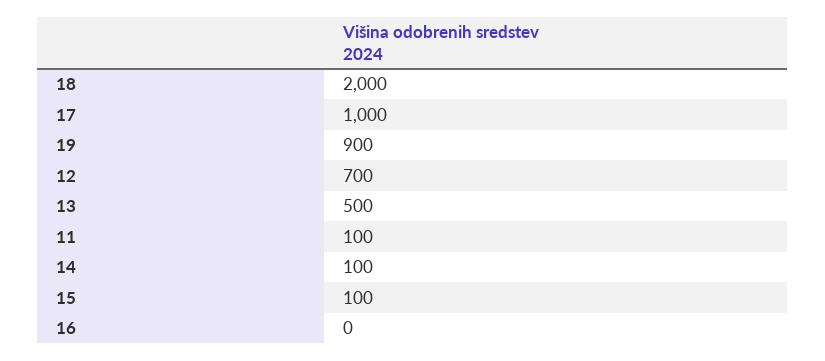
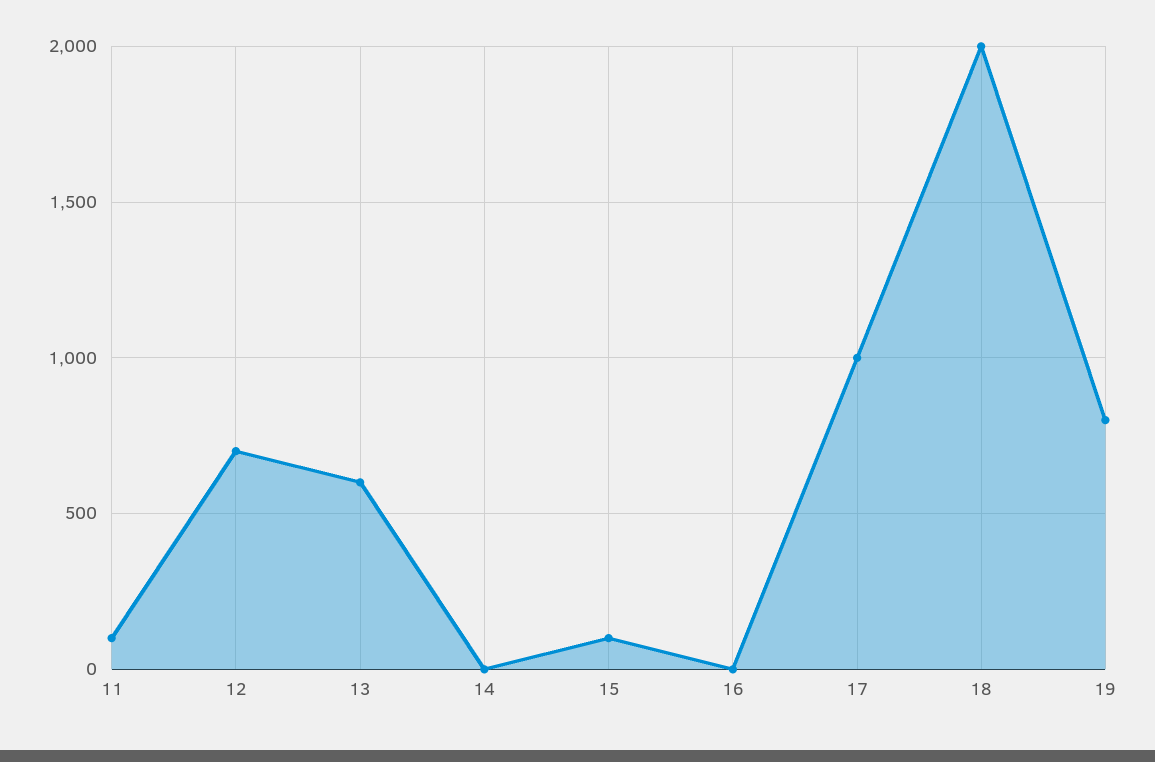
  {
    "18": 2000,
    "17": 1000,
-   "19": 900,
+   "19": 800,
    "12": 700,
-   "13": 500,
+   "13": 600,
    "11": 100,
-   "14": 100,
+   "14": 0,
    "15": 100,
    "16": 0
  }

